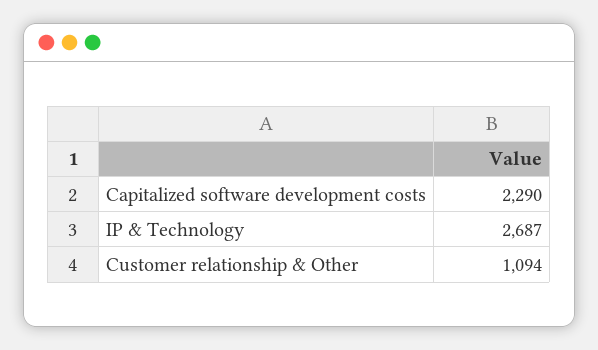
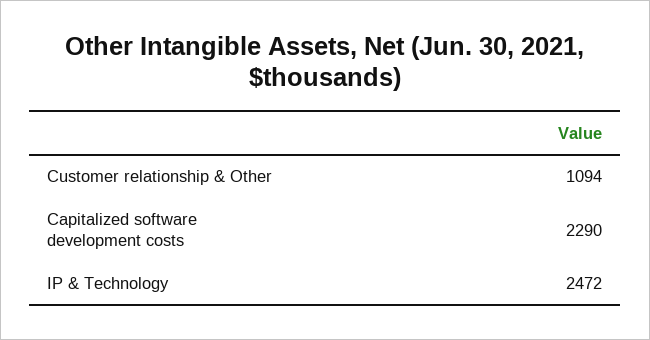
  {
    "Capitalized software development costs": 2290,
-   "IP & Technology": 2687,
+   "IP & Technology": 2472,
    "Customer relationship & Other": 1094
  }

